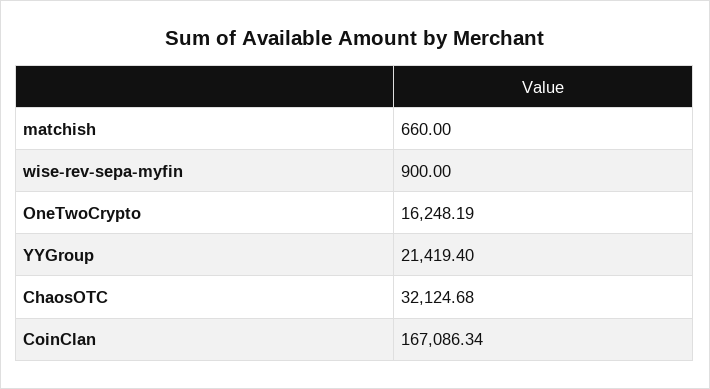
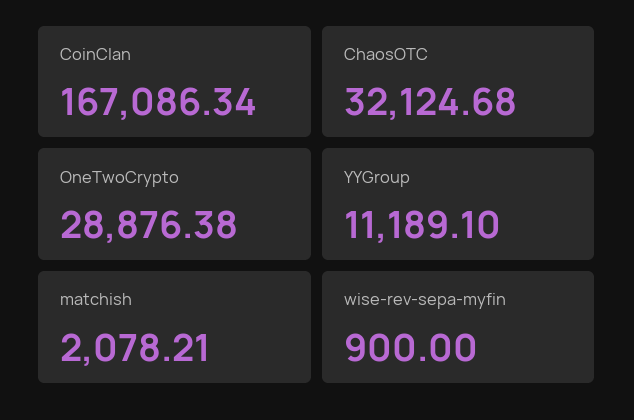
  {
-   "matchish": 660,
+   "matchish": 2078.21,
    "wise-rev-sepa-myfin": 900,
-   "OneTwoCrypto": 16248.19,
+   "OneTwoCrypto": 28876.38,
-   "YYGroup": 21419.4,
+   "YYGroup": 11189.1,
    "ChaosOTC": 32124.68,
    "CoinClan": 167086.34
  }

